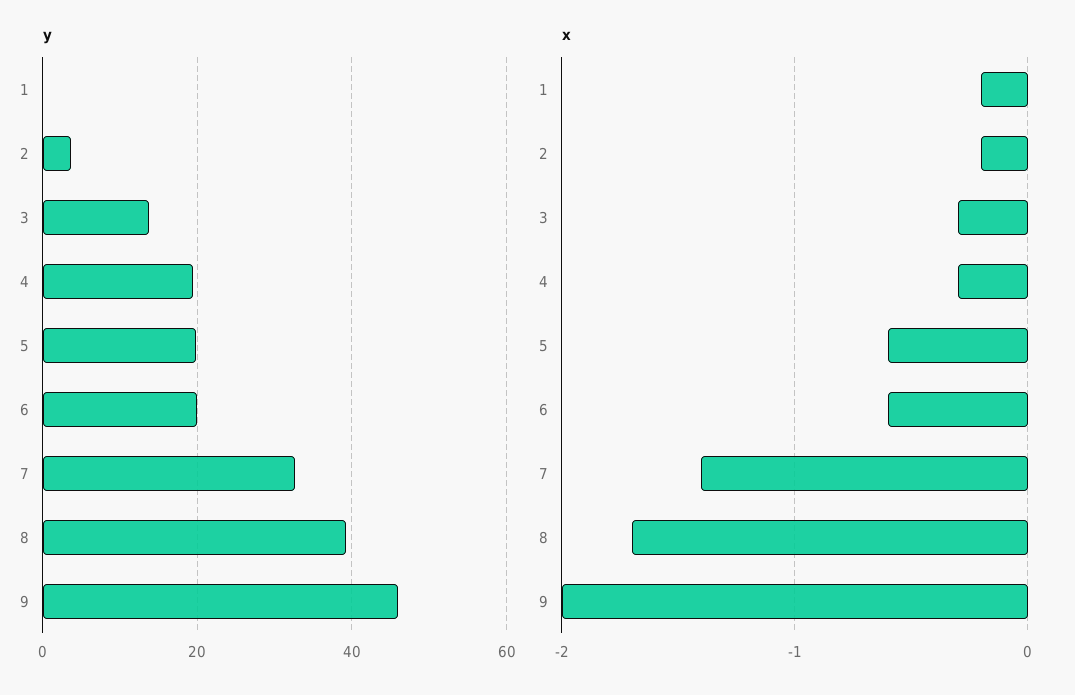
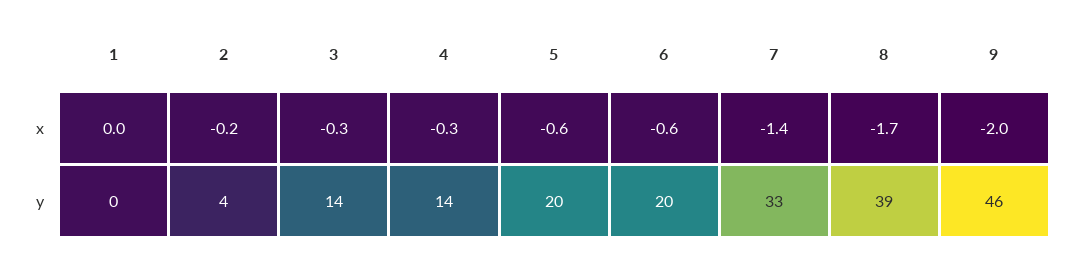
  {
    "y": {
      "1": 0,
      "2": 4,
      "3": 14,
-     "4": 20,
+     "4": 14,
      "5": 20,
      "6": 20,
      "7": 33,
      "8": 39,
      "9": 46
    },
    "x": {
-     "1": -0.2,
+     "1": 0,
      "2": -0.2,
      "3": -0.3,
      "4": -0.3,
      "5": -0.6,
      "6": -0.6,
      "7": -1.4,
      "8": -1.7,
      "9": -2
    }
  }

